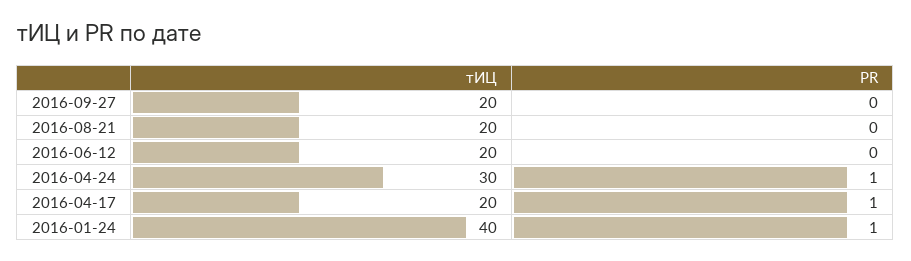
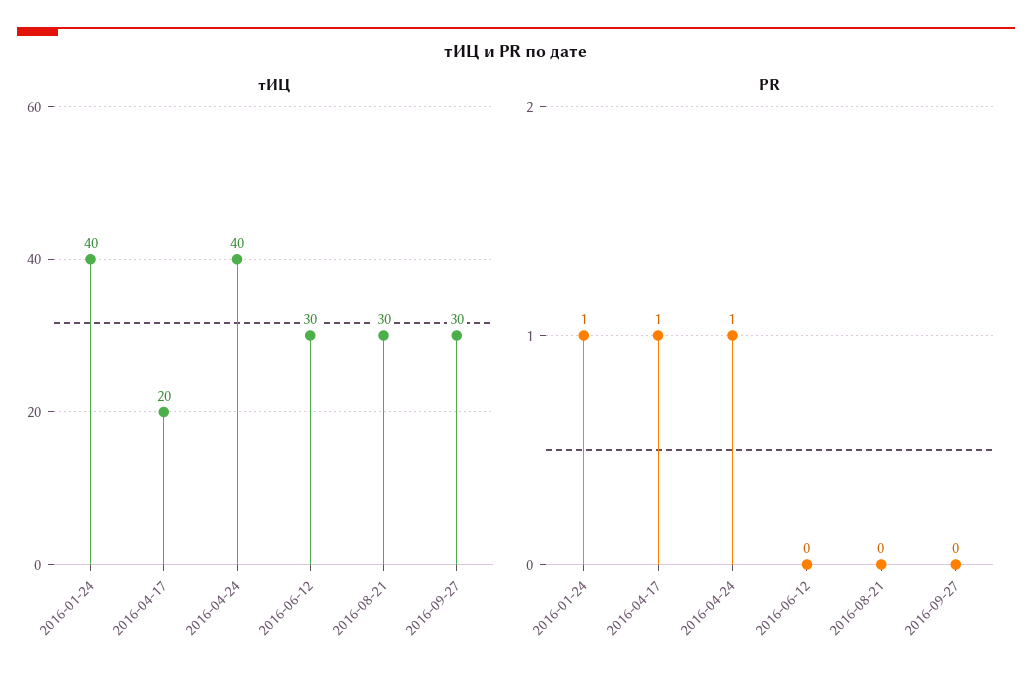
  {
    "тИЦ": {
-     "2016-09-27": 20,
+     "2016-09-27": 30,
-     "2016-08-21": 20,
+     "2016-08-21": 30,
-     "2016-06-12": 20,
+     "2016-06-12": 30,
-     "2016-04-24": 30,
+     "2016-04-24": 40,
      "2016-04-17": 20,
      "2016-01-24": 40
    },
    "PR": {
      "2016-09-27": 0,
      "2016-08-21": 0,
      "2016-06-12": 0,
      "2016-04-24": 1,
      "2016-04-17": 1,
      "2016-01-24": 1
    }
  }

